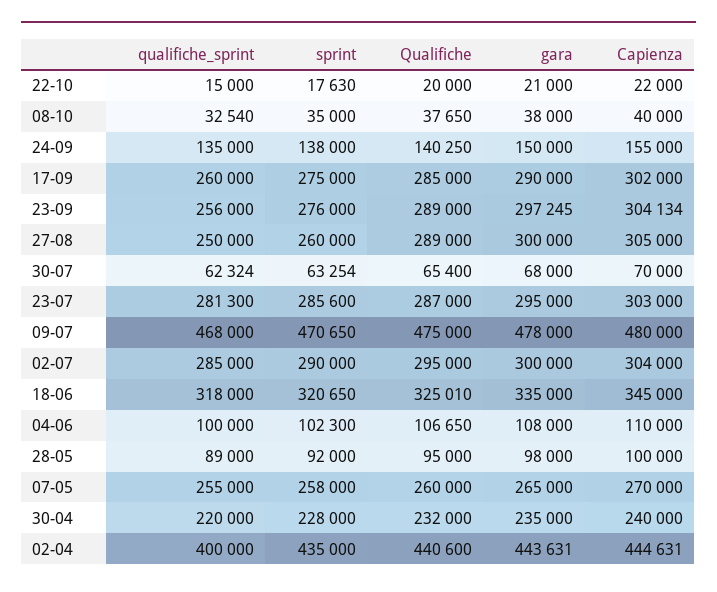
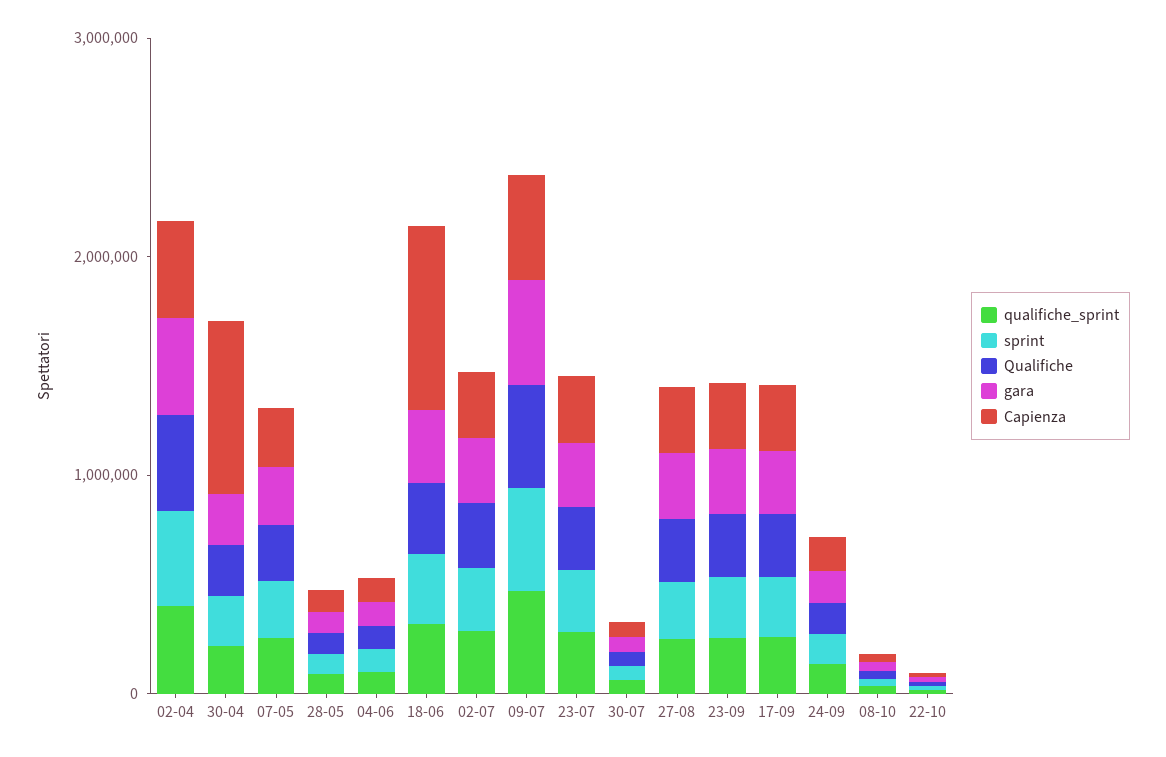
  {
    "qualifiche_sprint": {
      "22-10": 15000,
      "08-10": 32540,
      "24-09": 135000,
      "17-09": 260000,
      "23-09": 256000,
      "27-08": 250000,
      "30-07": 62324,
      "23-07": 281300,
      "09-07": 468000,
      "02-07": 285000,
      "18-06": 318000,
      "04-06": 100000,
      "28-05": 89000,
      "07-05": 255000,
      "30-04": 220000,
      "02-04": 400000
    },
    "sprint": {
      "22-10": 17630,
      "08-10": 35000,
      "24-09": 138000,
      "17-09": 275000,
      "23-09": 276000,
      "27-08": 260000,
      "30-07": 63254,
      "23-07": 285600,
      "09-07": 470650,
      "02-07": 290000,
      "18-06": 320650,
      "04-06": 102300,
      "28-05": 92000,
      "07-05": 258000,
      "30-04": 228000,
      "02-04": 435000
    },
    "Qualifiche": {
      "22-10": 20000,
      "08-10": 37650,
      "24-09": 140250,
      "17-09": 285000,
      "23-09": 289000,
      "27-08": 289000,
      "30-07": 65400,
      "23-07": 287000,
      "09-07": 475000,
      "02-07": 295000,
      "18-06": 325010,
      "04-06": 106650,
      "28-05": 95000,
      "07-05": 260000,
      "30-04": 232000,
      "02-04": 440600
    },
    "gara": {
      "22-10": 21000,
      "08-10": 38000,
      "24-09": 150000,
      "17-09": 290000,
      "23-09": 297245,
      "27-08": 300000,
      "30-07": 68000,
      "23-07": 295000,
      "09-07": 478000,
      "02-07": 300000,
      "18-06": 335000,
      "04-06": 108000,
      "28-05": 98000,
      "07-05": 265000,
      "30-04": 235000,
      "02-04": 443631
    },
    "Capienza": {
      "22-10": 22000,
      "08-10": 40000,
      "24-09": 155000,
      "17-09": 302000,
      "23-09": 304134,
      "27-08": 305000,
      "30-07": 70000,
      "23-07": 303000,
      "09-07": 480000,
      "02-07": 304000,
-     "18-06": 345000,
+     "18-06": 800000,
      "04-06": 110000,
      "28-05": 100000,
      "07-05": 270000,
-     "30-04": 240000,
+     "30-04": 800000,
      "02-04": 444631
    }
  }

